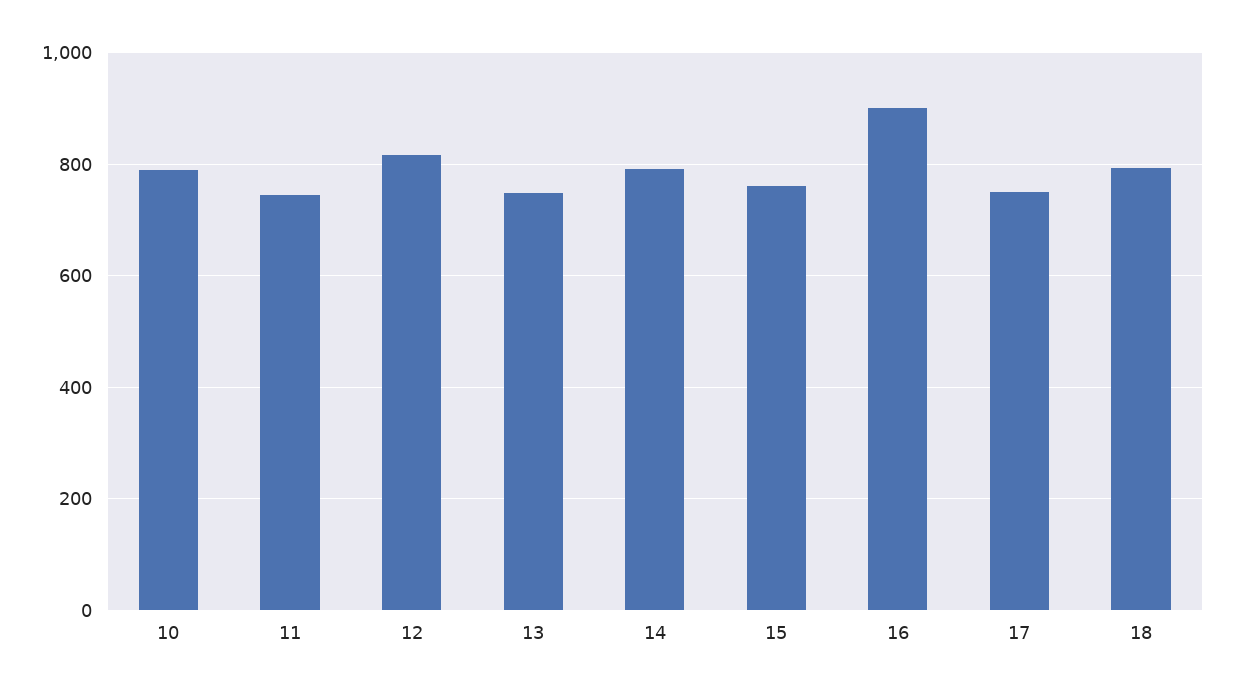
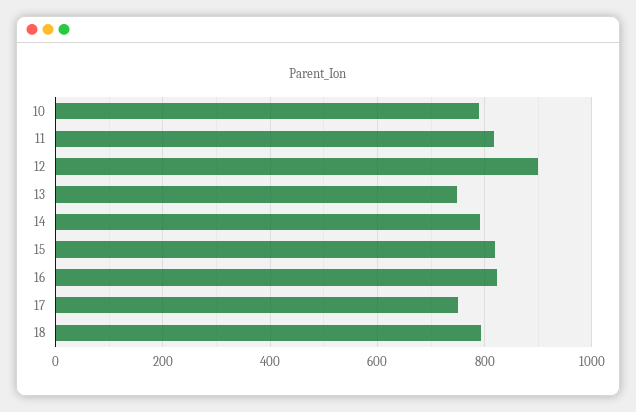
  {
    "10": 780,
-   "11": 740,
+   "11": 820,
-   "12": 820,
+   "12": 900,
    "13": 740,
    "14": 800,
-   "15": 760,
+   "15": 820,
-   "16": 900,
+   "16": 820,
    "17": 760,
    "18": 800
  }

